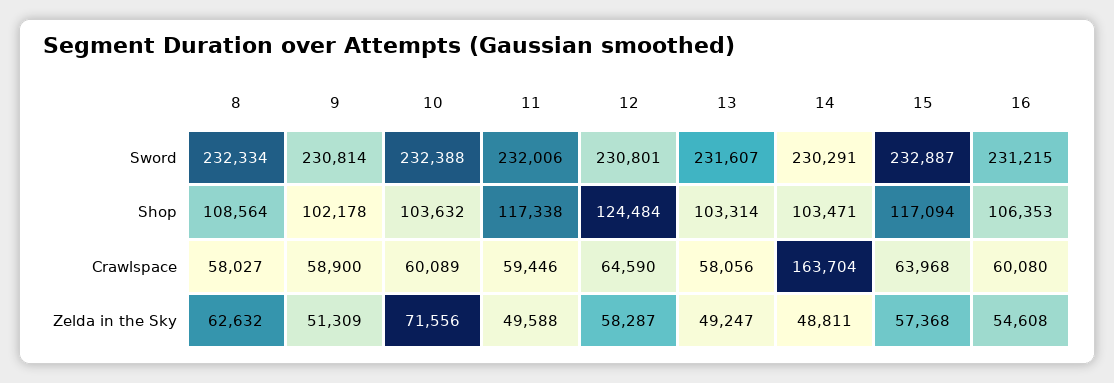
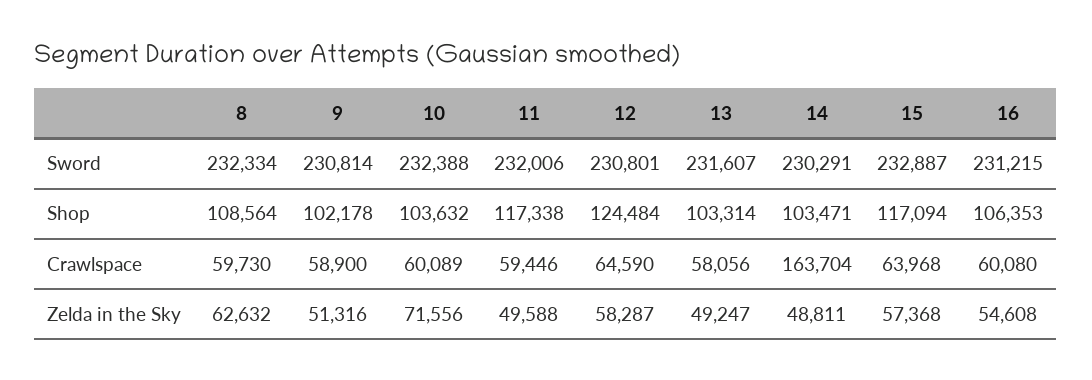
  {
    "8": {
      "Sword": 232334,
      "Shop": 108564,
-     "Crawlspace": 58027,
+     "Crawlspace": 59730,
      "Zelda in the Sky": 62632
    },
    "9": {
      "Sword": 230814,
      "Shop": 102178,
      "Crawlspace": 58900,
-     "Zelda in the Sky": 51309
+     "Zelda in the Sky": 51316
    },
    "10": {
      "Sword": 232388,
      "Shop": 103632,
      "Crawlspace": 60089,
      "Zelda in the Sky": 71556
    },
    "11": {
      "Sword": 232006,
      "Shop": 117338,
      "Crawlspace": 59446,
      "Zelda in the Sky": 49588
    },
    "12": {
      "Sword": 230801,
      "Shop": 124484,
      "Crawlspace": 64590,
      "Zelda in the Sky": 58287
    },
    "13": {
      "Sword": 231607,
      "Shop": 103314,
      "Crawlspace": 58056,
      "Zelda in the Sky": 49247
    },
    "14": {
      "Sword": 230291,
      "Shop": 103471,
      "Crawlspace": 163704,
      "Zelda in the Sky": 48811
    },
    "15": {
      "Sword": 232887,
      "Shop": 117094,
      "Crawlspace": 63968,
      "Zelda in the Sky": 57368
    },
    "16": {
      "Sword": 231215,
      "Shop": 106353,
      "Crawlspace": 60080,
      "Zelda in the Sky": 54608
    }
  }

